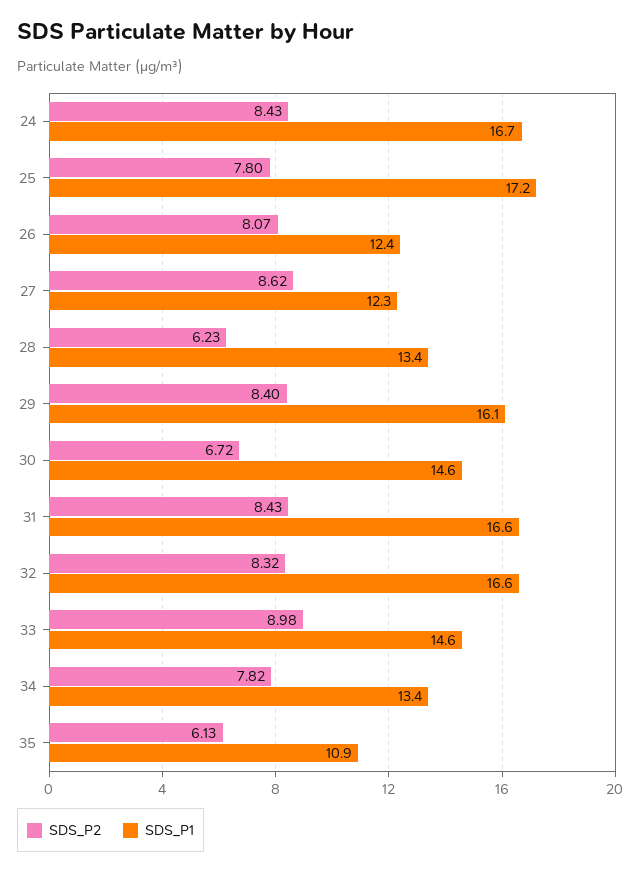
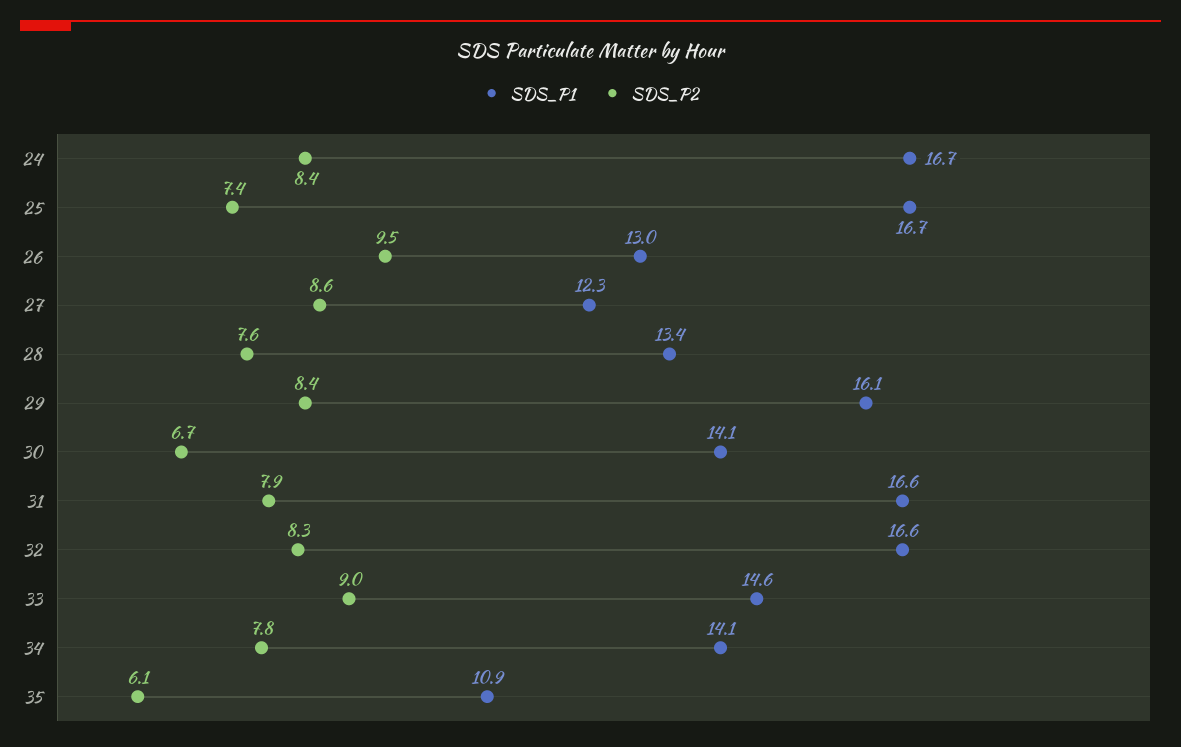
  {
    "SDS_P2": {
      "24": 8.43,
-     "25": 7.8,
+     "25": 7.4,
-     "26": 8.07,
+     "26": 9.5,
      "27": 8.62,
-     "28": 6.23,
+     "28": 7.6,
      "29": 8.4,
      "30": 6.72,
-     "31": 8.43,
+     "31": 7.9,
      "32": 8.32,
      "33": 8.98,
      "34": 7.82,
      "35": 6.13
    },
    "SDS_P1": {
      "24": 16.7,
-     "25": 17.2,
+     "25": 16.7,
-     "26": 12.4,
+     "26": 13,
      "27": 12.3,
      "28": 13.4,
      "29": 16.1,
-     "30": 14.6,
+     "30": 14.1,
      "31": 16.6,
      "32": 16.6,
      "33": 14.6,
-     "34": 13.4,
+     "34": 14.1,
      "35": 10.9
    }
  }

